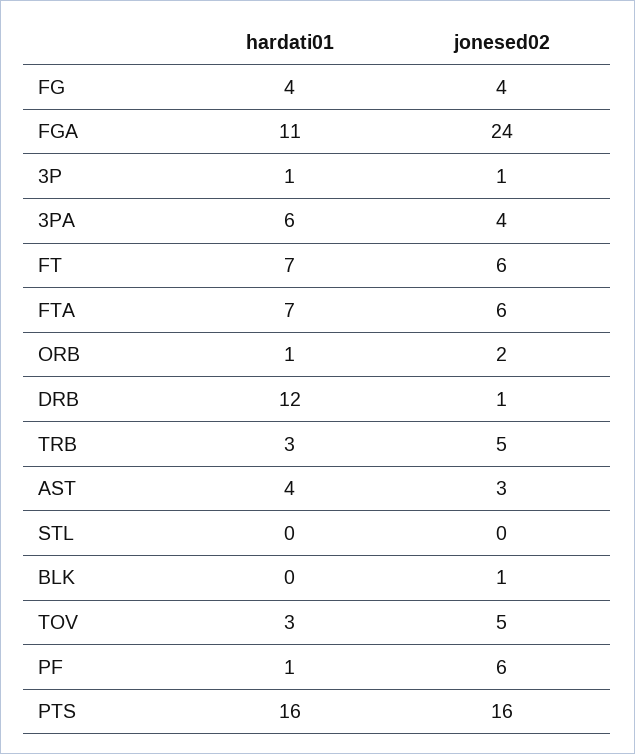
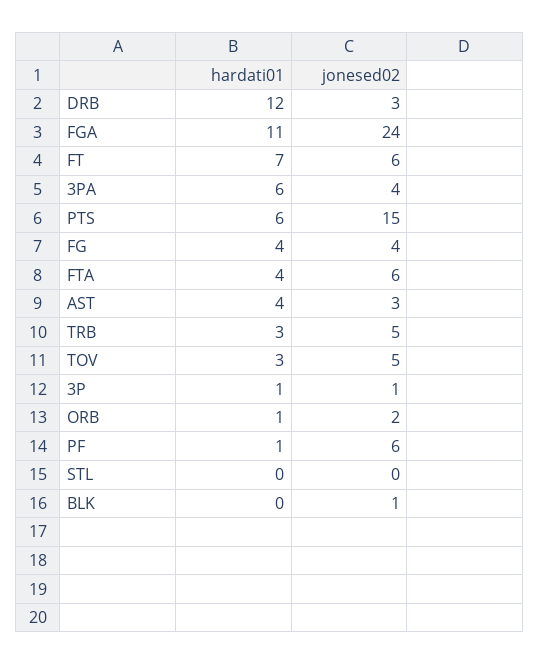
  {
    "hardati01": {
      "FG": 4,
      "FGA": 11,
      "3P": 1,
      "3PA": 6,
      "FT": 7,
-     "FTA": 7,
+     "FTA": 4,
      "ORB": 1,
      "DRB": 12,
      "TRB": 3,
      "AST": 4,
      "STL": 0,
      "BLK": 0,
      "TOV": 3,
      "PF": 1,
-     "PTS": 16
+     "PTS": 6
    },
    "jonesed02": {
      "FG": 4,
      "FGA": 24,
      "3P": 1,
      "3PA": 4,
      "FT": 6,
      "FTA": 6,
      "ORB": 2,
-     "DRB": 1,
+     "DRB": 3,
      "TRB": 5,
      "AST": 3,
      "STL": 0,
      "BLK": 1,
      "TOV": 5,
      "PF": 6,
-     "PTS": 16
+     "PTS": 15
    }
  }

